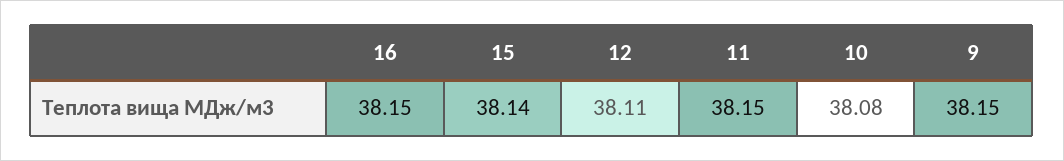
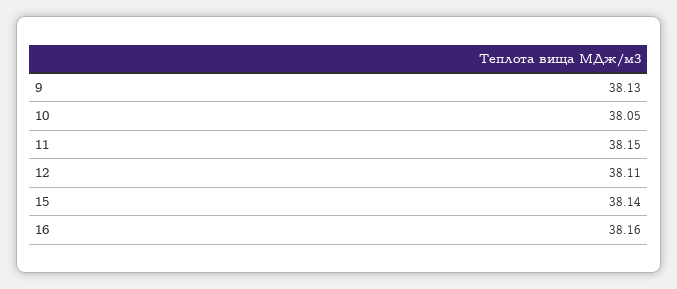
  {
-   "16": 38.15,
+   "16": 38.16,
    "15": 38.14,
    "12": 38.11,
    "11": 38.15,
-   "10": 38.08,
+   "10": 38.05,
-   "9": 38.15
+   "9": 38.13
  }

